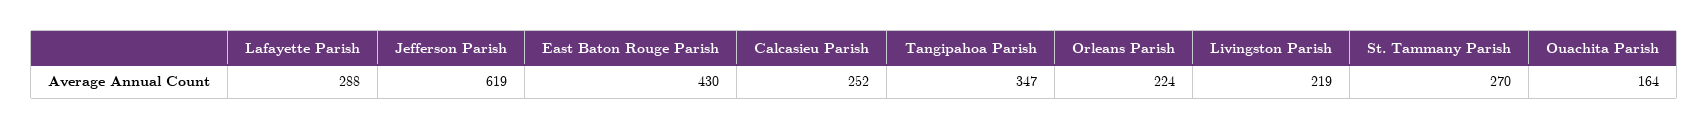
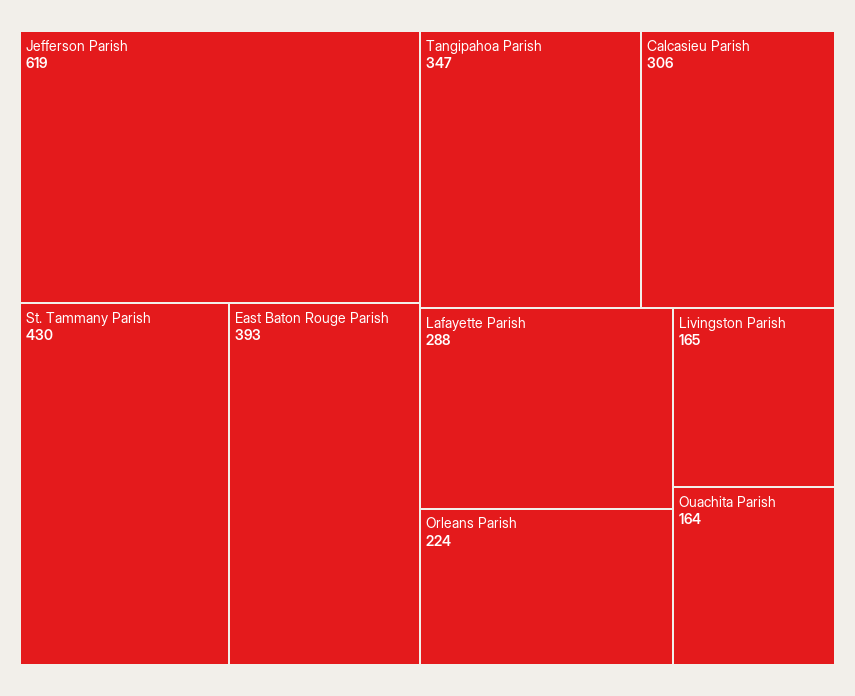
  {
    "Lafayette Parish": 288,
    "Jefferson Parish": 619,
-   "East Baton Rouge Parish": 430,
+   "East Baton Rouge Parish": 393,
-   "Calcasieu Parish": 252,
+   "Calcasieu Parish": 306,
    "Tangipahoa Parish": 347,
    "Orleans Parish": 224,
-   "Livingston Parish": 219,
+   "Livingston Parish": 165,
-   "St. Tammany Parish": 270,
+   "St. Tammany Parish": 430,
    "Ouachita Parish": 164
  }

